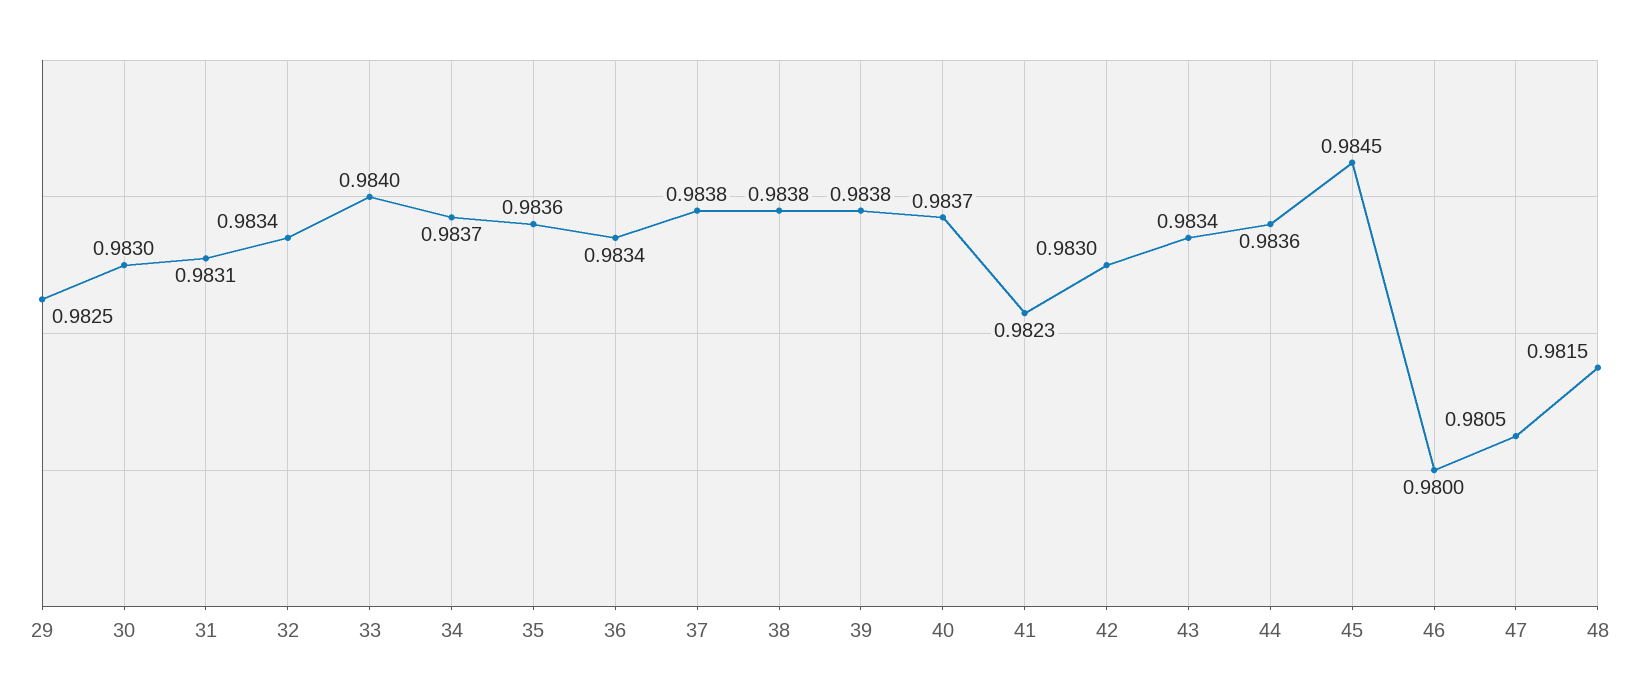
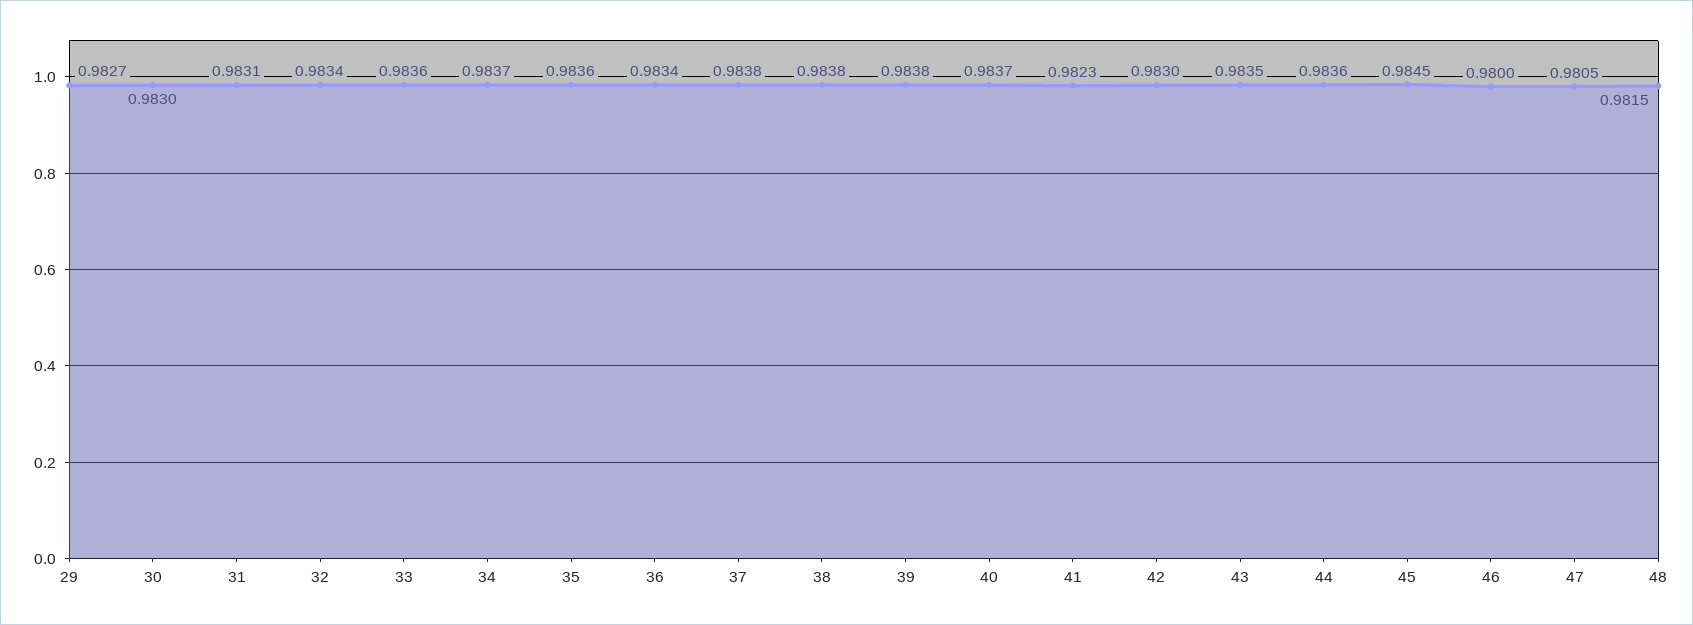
  {
-   "29": 0.9825,
+   "29": 0.9827,
    "30": 0.983,
    "31": 0.9831,
    "32": 0.9834,
-   "33": 0.984,
+   "33": 0.9836,
    "34": 0.9837,
    "35": 0.9836,
    "36": 0.9834,
    "37": 0.9838,
    "38": 0.9838,
    "39": 0.9838,
    "40": 0.9837,
    "41": 0.9823,
    "42": 0.983,
-   "43": 0.9834,
+   "43": 0.9835,
    "44": 0.9836,
    "45": 0.9845,
    "46": 0.98,
    "47": 0.9805,
    "48": 0.9815
  }

